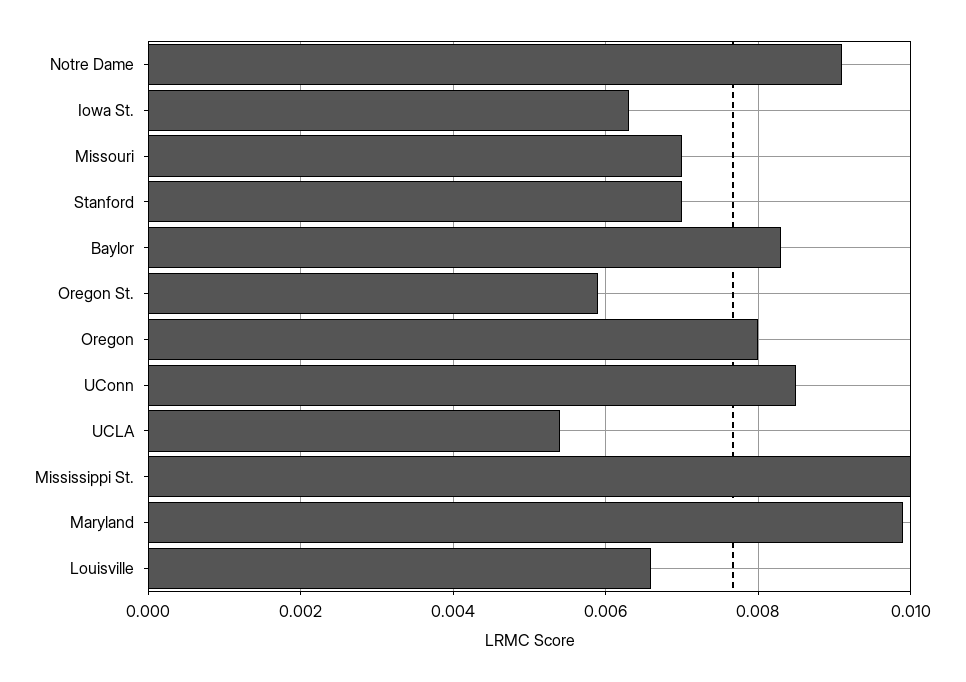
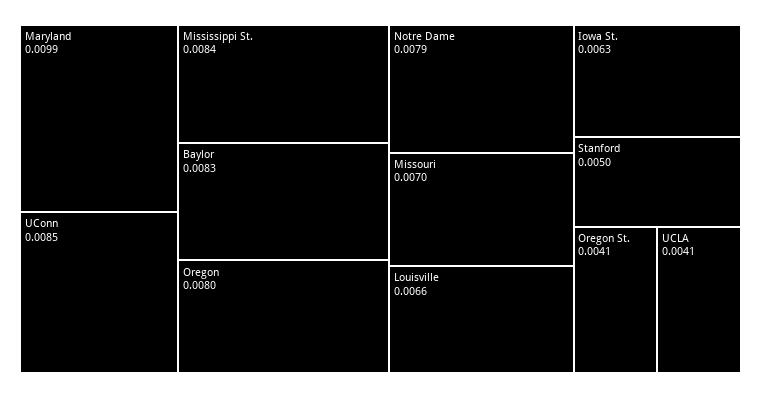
  {
-   "Notre Dame": 0.009,
+   "Notre Dame": 0.0079,
    "Iowa St.": 0.0063,
    "Missouri": 0.007,
-   "Stanford": 0.007,
+   "Stanford": 0.005,
    "Baylor": 0.0083,
-   "Oregon St.": 0.006,
+   "Oregon St.": 0.0041,
    "Oregon": 0.008,
    "UConn": 0.0085,
-   "UCLA": 0.0055,
+   "UCLA": 0.0041,
-   "Mississippi St.": 0.01,
+   "Mississippi St.": 0.0084,
    "Maryland": 0.0099,
    "Louisville": 0.0066
  }

